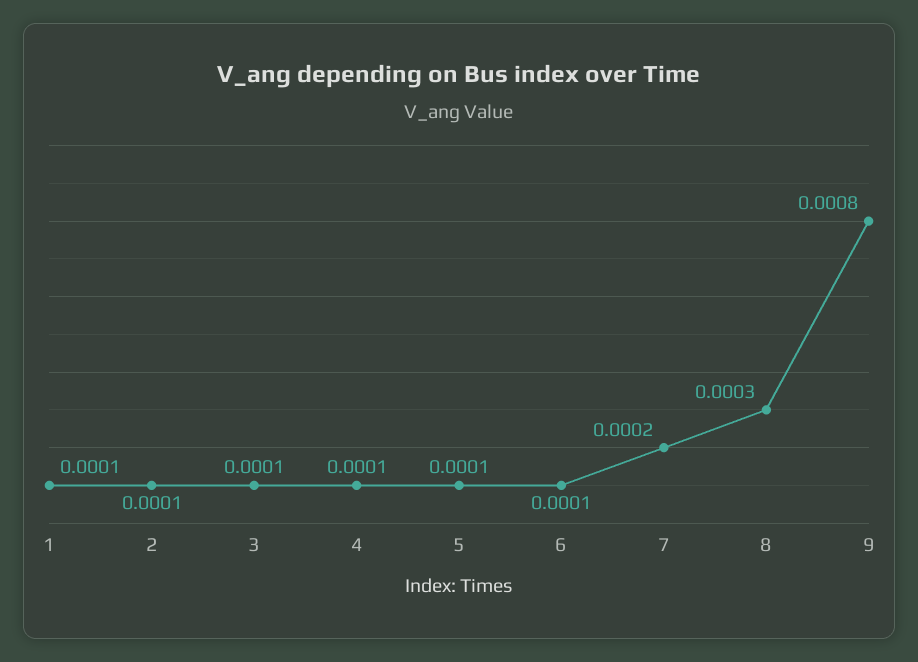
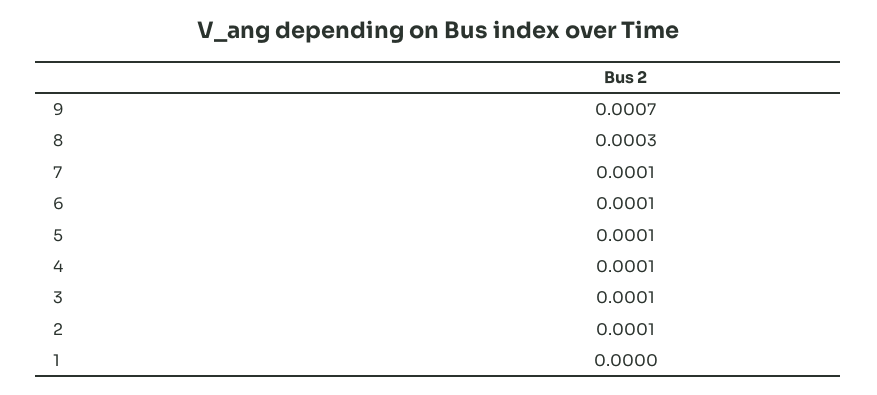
  {
-   "1": 0.0001,
+   "1": 0,
    "2": 0.0001,
    "3": 0.0001,
    "4": 0.0001,
    "5": 0.0001,
    "6": 0.0001,
-   "7": 0.0002,
+   "7": 0.0001,
    "8": 0.0003,
-   "9": 0.0008
+   "9": 0.0007
  }

